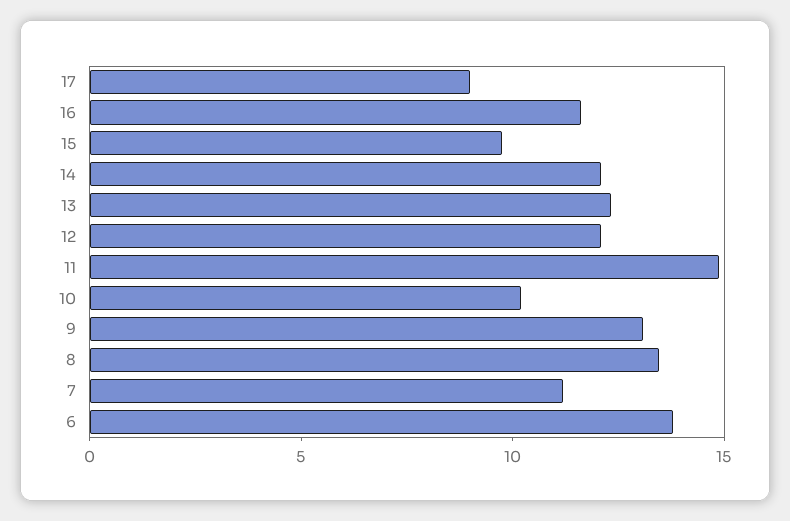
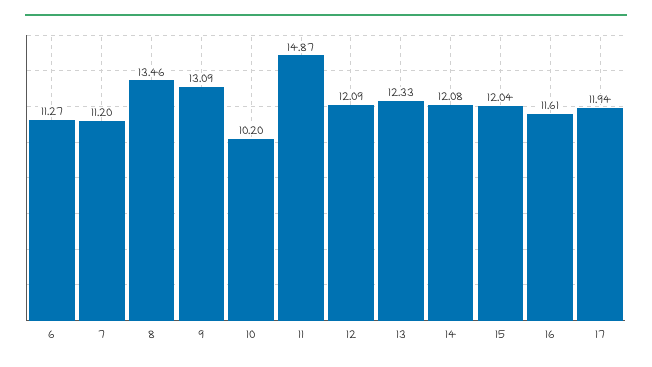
  {
-   "17": 9,
+   "17": 11.94,
    "16": 11.61,
-   "15": 10,
+   "15": 12.04,
    "14": 12.08,
    "13": 12.33,
    "12": 12.09,
    "11": 14.87,
    "10": 10.2,
    "9": 13.09,
    "8": 13.46,
    "7": 11.2,
-   "6": 14
+   "6": 11.27
  }

